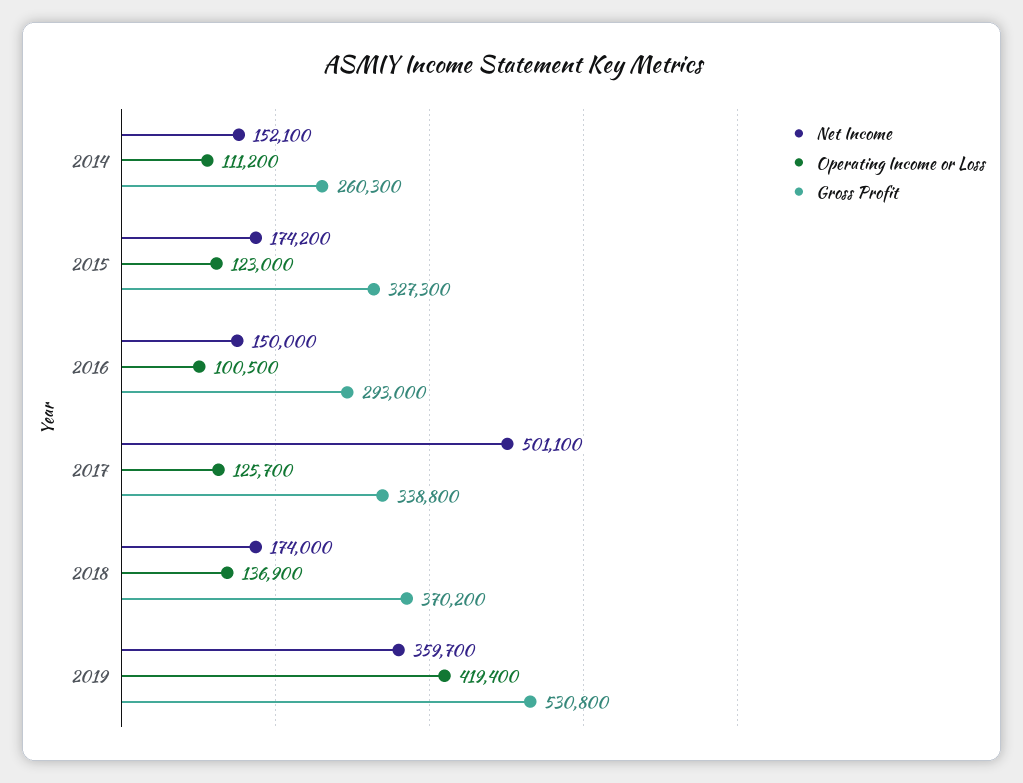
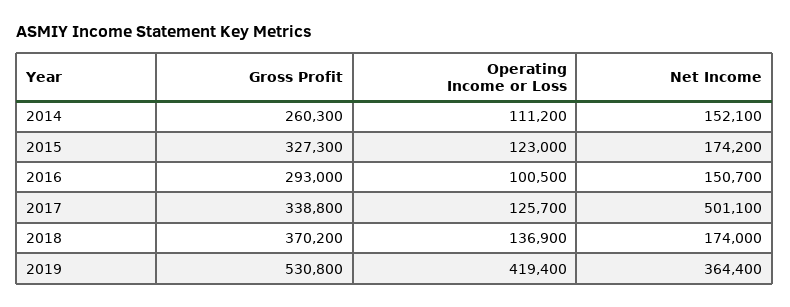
  {
    "Net Income": {
      "2014": 152100,
      "2015": 174200,
-     "2016": 150000,
+     "2016": 150700,
      "2017": 501100,
      "2018": 174000,
-     "2019": 359700
+     "2019": 364400
    },
    "Operating Income or Loss": {
      "2014": 111200,
      "2015": 123000,
      "2016": 100500,
      "2017": 125700,
      "2018": 136900,
      "2019": 419400
    },
    "Gross Profit": {
      "2014": 260300,
      "2015": 327300,
      "2016": 293000,
      "2017": 338800,
      "2018": 370200,
      "2019": 530800
    }
  }

